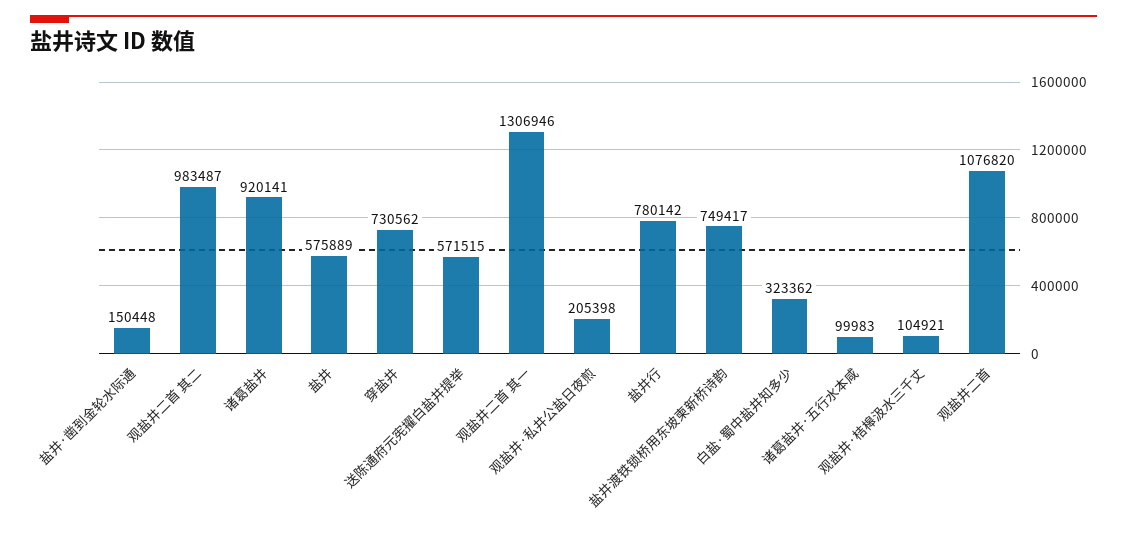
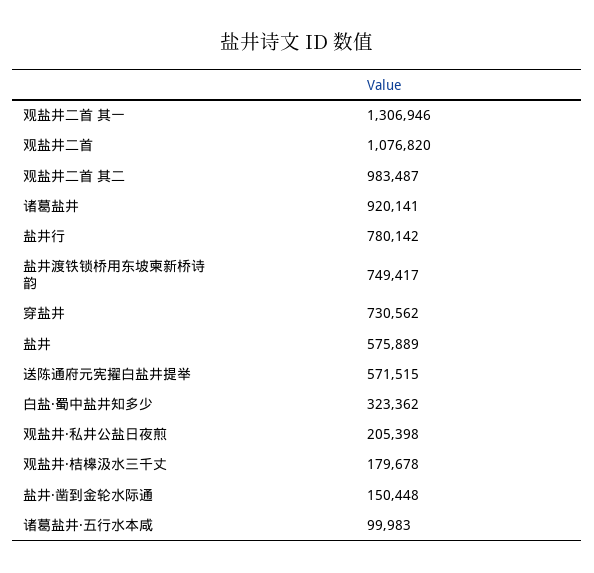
  {
    "盐井·凿到金轮水际通": 150448,
    "观盐井二首 其二": 983487,
    "诸葛盐井": 920141,
    "盐井": 575889,
    "穿盐井": 730562,
    "送陈通府元宪擢白盐井提举": 571515,
    "观盐井二首 其一": 1306946,
    "观盐井·私井公盐日夜煎": 205398,
    "盐井行": 780142,
    "盐井渡铁锁桥用东坡柬新桥诗韵": 749417,
    "白盐·蜀中盐井知多少": 323362,
    "诸葛盐井·五行水本咸": 99983,
-   "观盐井·桔槔汲水三千丈": 104921,
+   "观盐井·桔槔汲水三千丈": 179678,
    "观盐井二首": 1076820
  }

